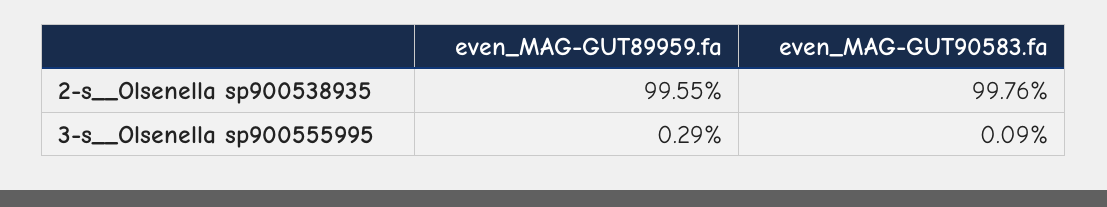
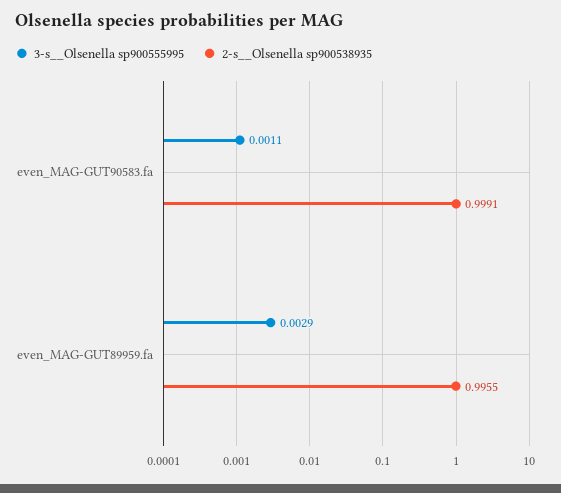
  {
    "2-s__Olsenella sp900538935": {
      "even_MAG-GUT89959.fa": 0.9955,
-     "even_MAG-GUT90583.fa": 0.9976
+     "even_MAG-GUT90583.fa": 0.9991
    },
    "3-s__Olsenella sp900555995": {
      "even_MAG-GUT89959.fa": 0.0029,
-     "even_MAG-GUT90583.fa": 0.0009
+     "even_MAG-GUT90583.fa": 0.0011
    }
  }

